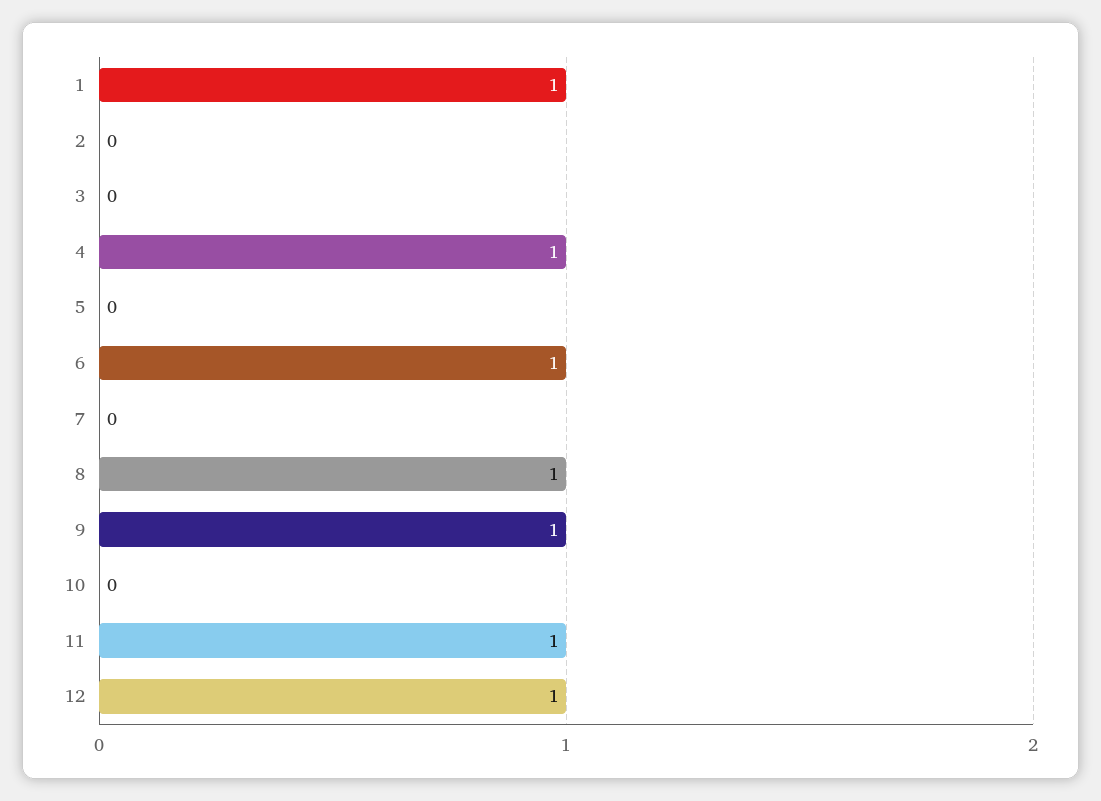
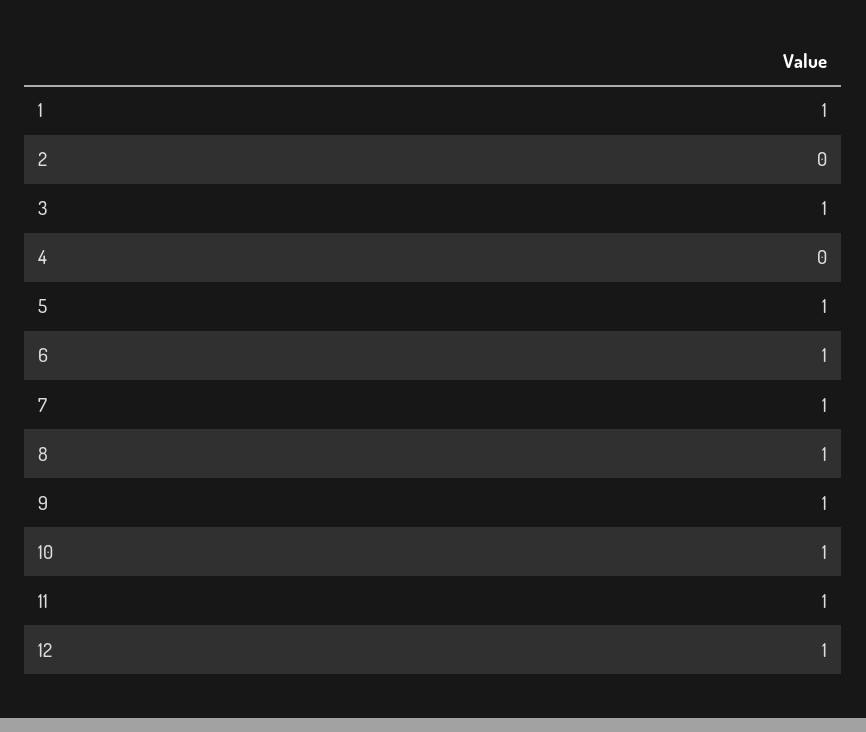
  {
    "1": 1,
    "2": 0,
-   "3": 0,
+   "3": 1,
-   "4": 1,
+   "4": 0,
-   "5": 0,
+   "5": 1,
    "6": 1,
-   "7": 0,
+   "7": 1,
    "8": 1,
    "9": 1,
-   "10": 0,
+   "10": 1,
    "11": 1,
    "12": 1
  }

